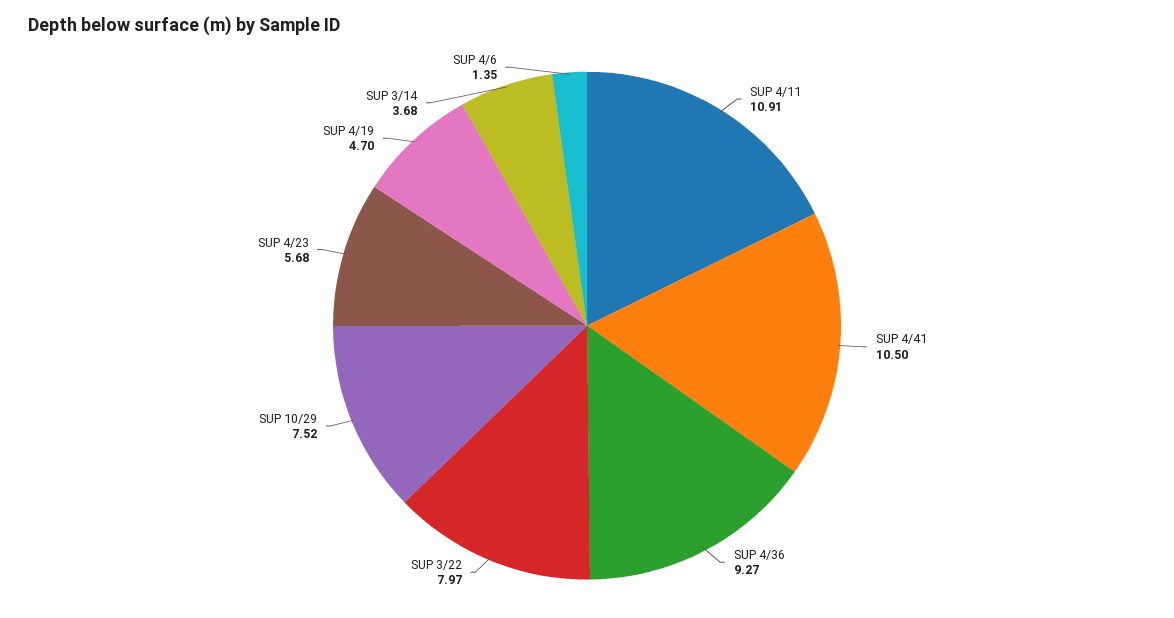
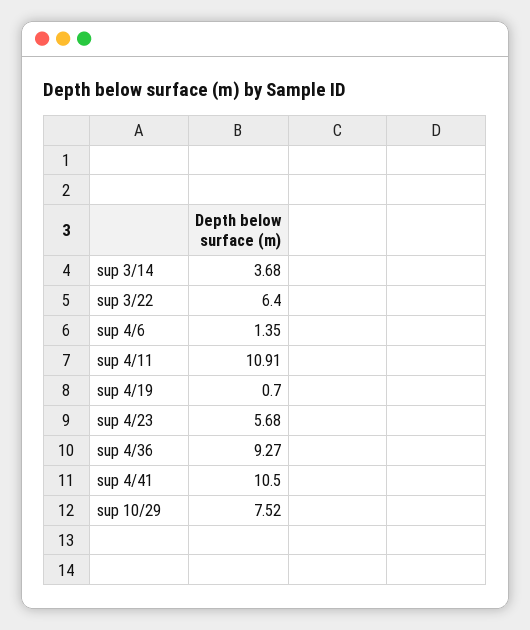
  {
    "SUP 4/11": 10.91,
    "SUP 4/41": 10.5,
    "SUP 4/36": 9.27,
-   "SUP 3/22": 7.97,
+   "SUP 3/22": 6.4,
    "SUP 10/29": 7.52,
    "SUP 4/23": 5.68,
-   "SUP 4/19": 4.7,
+   "SUP 4/19": 0.7,
    "SUP 3/14": 3.68,
    "SUP 4/6": 1.35
  }

